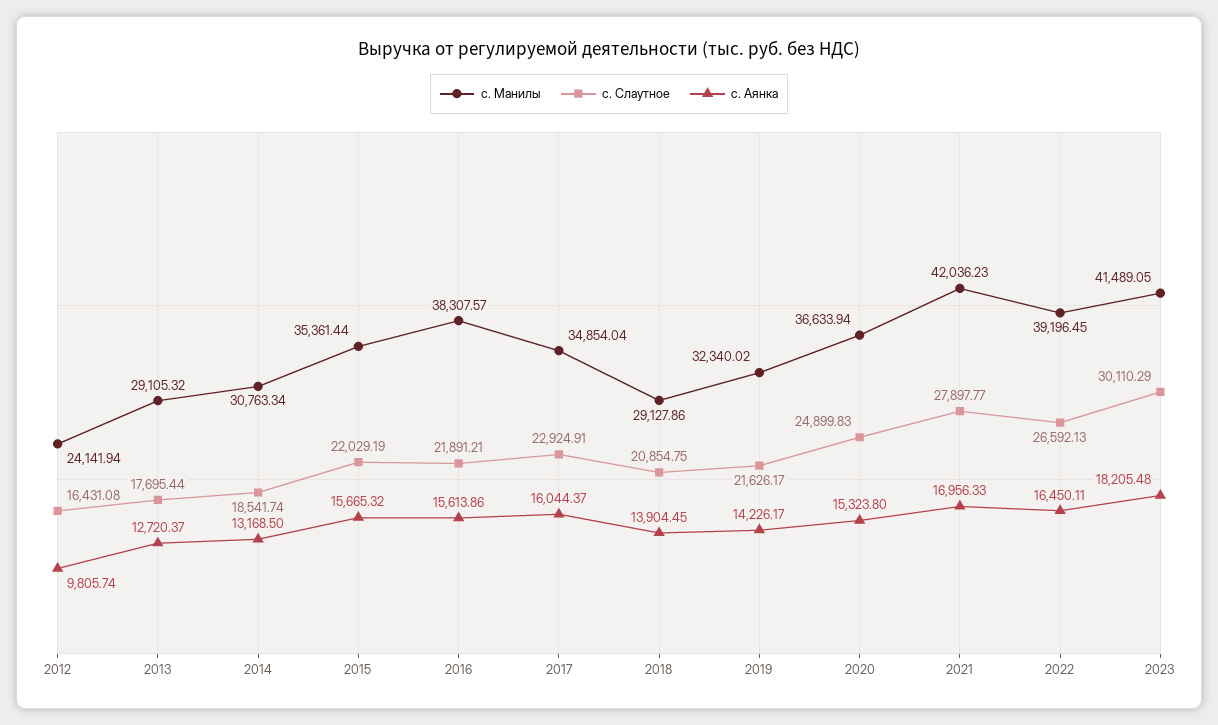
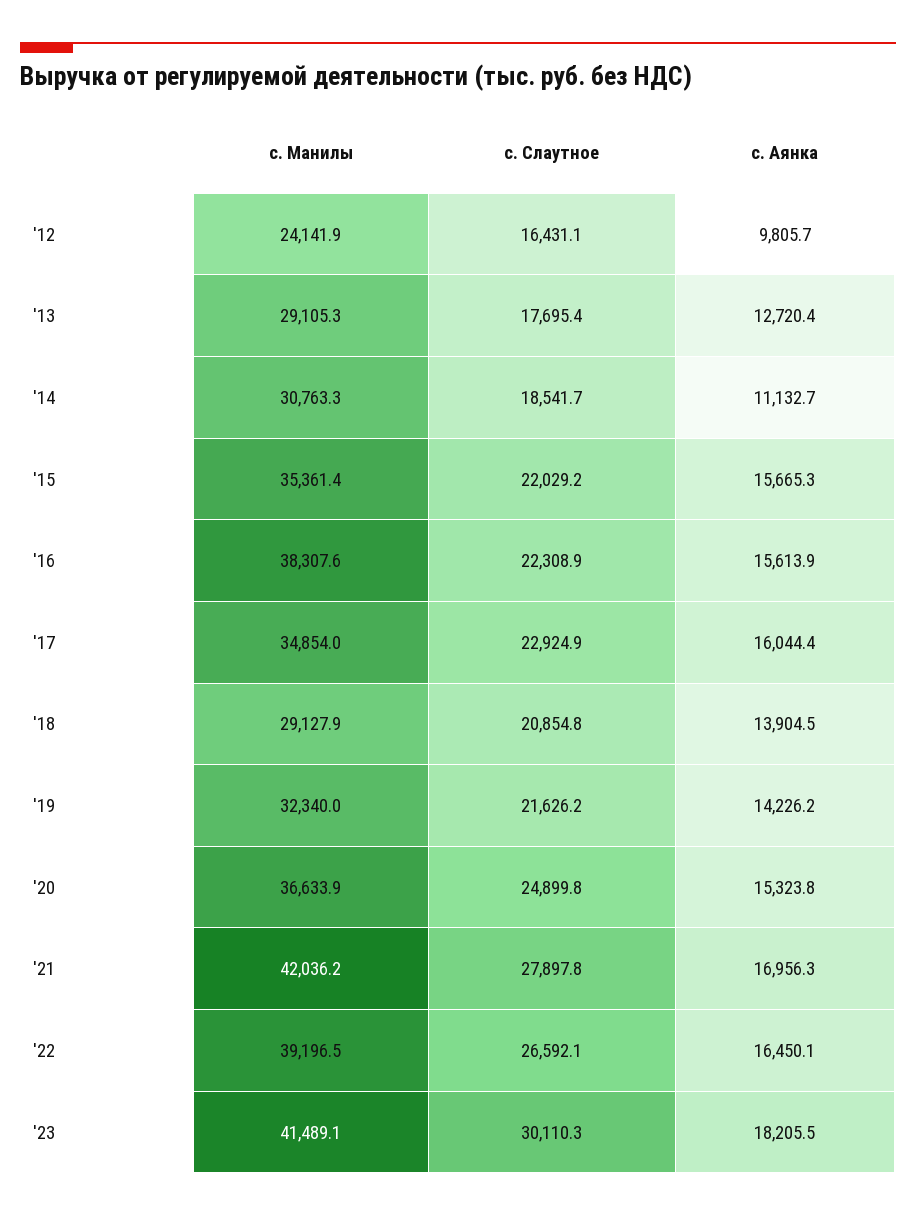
  {
    "с. Манилы": {
      "2012": 24141.94,
      "2013": 29105.32,
      "2014": 30763.34,
      "2015": 35361.44,
      "2016": 38307.57,
      "2017": 34854.04,
      "2018": 29127.86,
      "2019": 32340.02,
      "2020": 36633.94,
      "2021": 42036.23,
      "2022": 39196.45,
      "2023": 41489.05
    },
    "с. Слаутное": {
      "2012": 16431.08,
      "2013": 17695.44,
      "2014": 18541.74,
      "2015": 22029.19,
-     "2016": 21891.21,
+     "2016": 22308.9,
      "2017": 22924.91,
      "2018": 20854.75,
      "2019": 21626.17,
      "2020": 24899.83,
      "2021": 27897.77,
      "2022": 26592.13,
      "2023": 30110.29
    },
    "с. Аянка": {
      "2012": 9805.74,
      "2013": 12720.37,
-     "2014": 13168.5,
+     "2014": 11132.7,
      "2015": 15665.32,
      "2016": 15613.86,
      "2017": 16044.37,
      "2018": 13904.45,
      "2019": 14226.17,
      "2020": 15323.8,
      "2021": 16956.33,
      "2022": 16450.11,
      "2023": 18205.48
    }
  }

